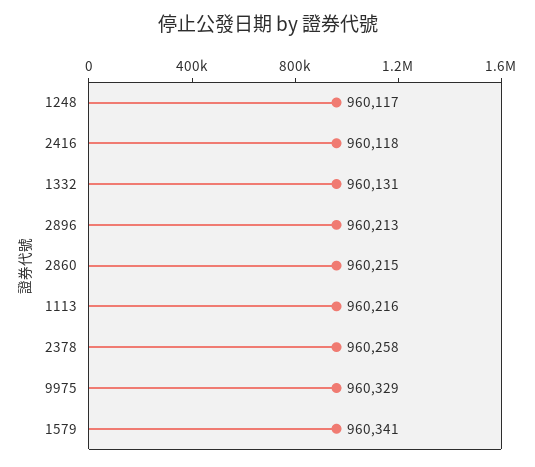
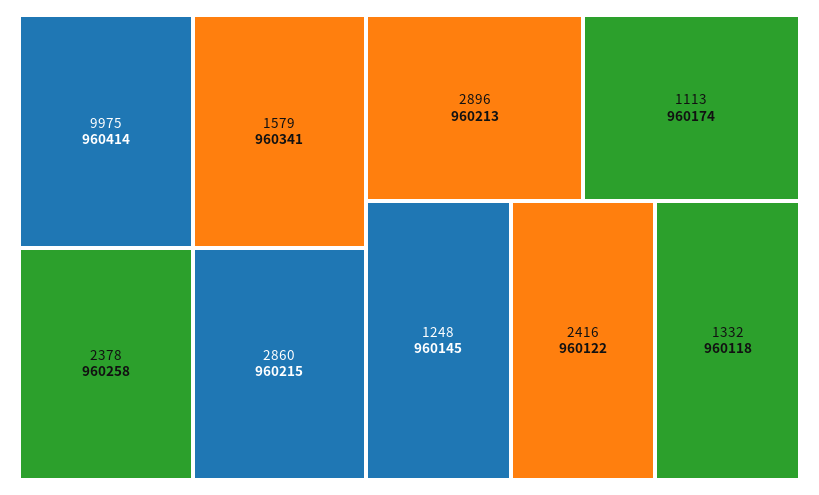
  {
-   "1248": 960117,
+   "1248": 960145,
-   "2416": 960118,
+   "2416": 960122,
-   "1332": 960131,
+   "1332": 960118,
    "2896": 960213,
    "2860": 960215,
-   "1113": 960216,
+   "1113": 960174,
    "2378": 960258,
-   "9975": 960329,
+   "9975": 960414,
    "1579": 960341
  }

